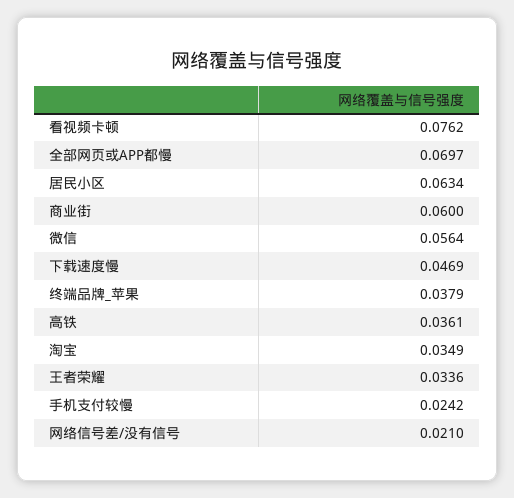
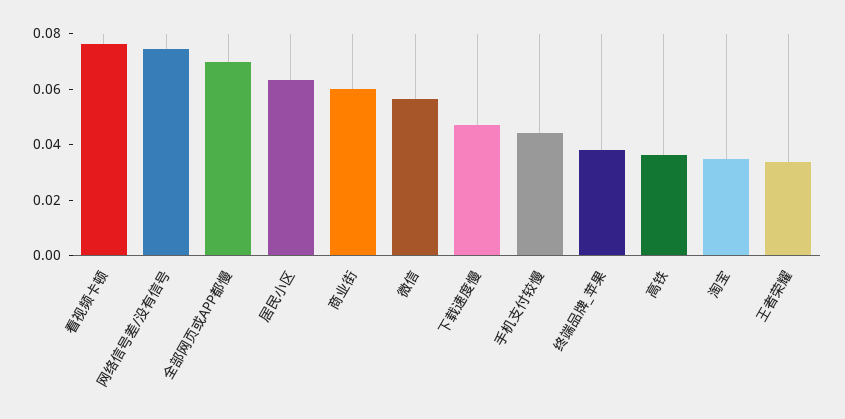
  {
    "看视频卡顿": 0.0762,
    "全部网页或APP都慢": 0.0697,
    "居民小区": 0.0634,
    "商业街": 0.06,
    "微信": 0.0564,
    "下载速度慢": 0.0469,
    "终端品牌_苹果": 0.0379,
    "高铁": 0.0361,
    "淘宝": 0.0349,
    "王者荣耀": 0.0336,
-   "手机支付较慢": 0.0242,
+   "手机支付较慢": 0.045,
-   "网络信号差/没有信号": 0.021
+   "网络信号差/没有信号": 0.075
  }

